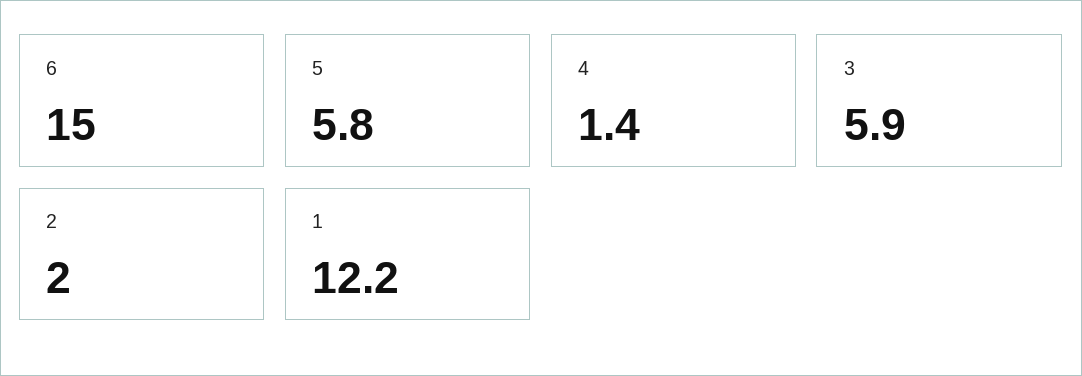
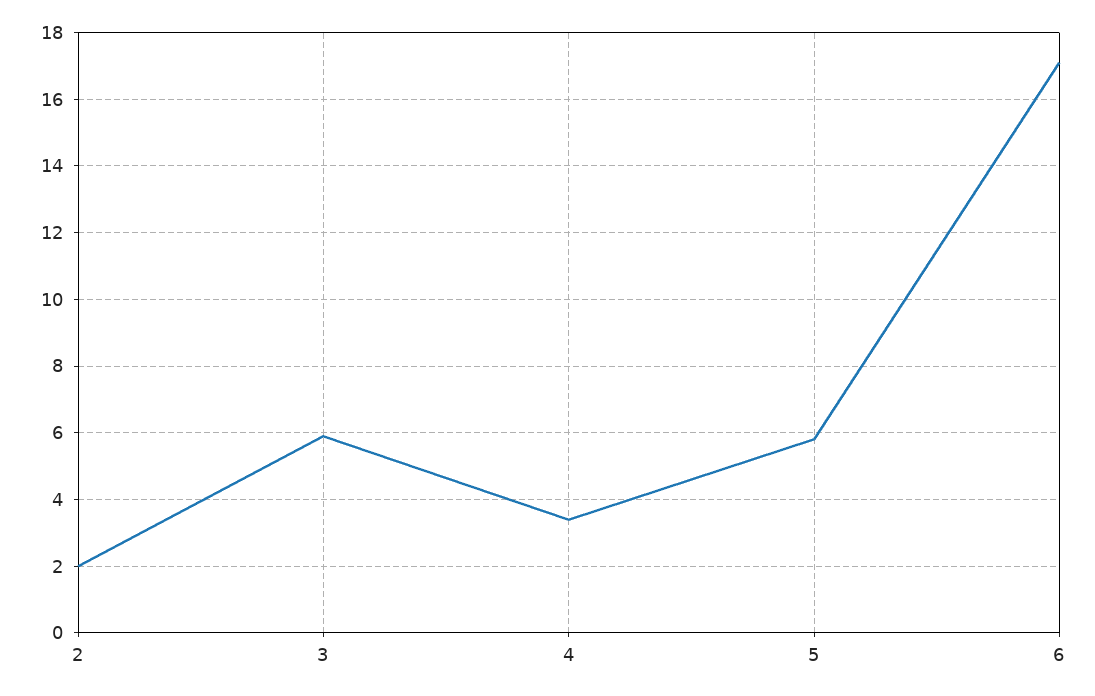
  {
-   "6": 15,
+   "6": 17,
    "5": 5.8,
-   "4": 1.4,
+   "4": 3.5,
    "3": 5.9,
-   "2": 2,
+   "2": 2
-   "1": 12.2
  }

